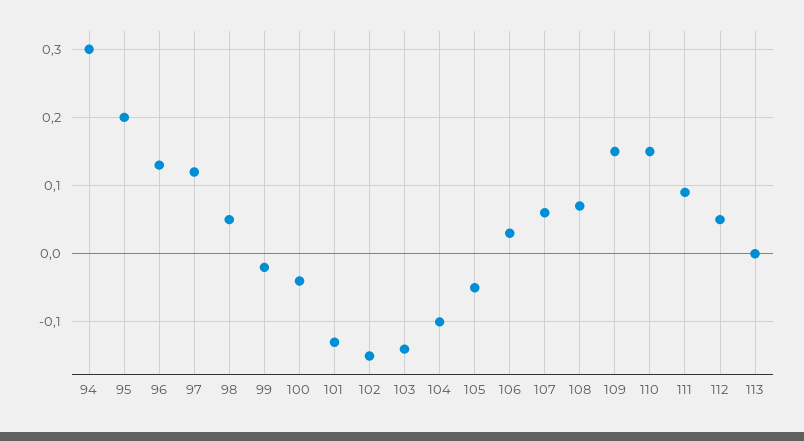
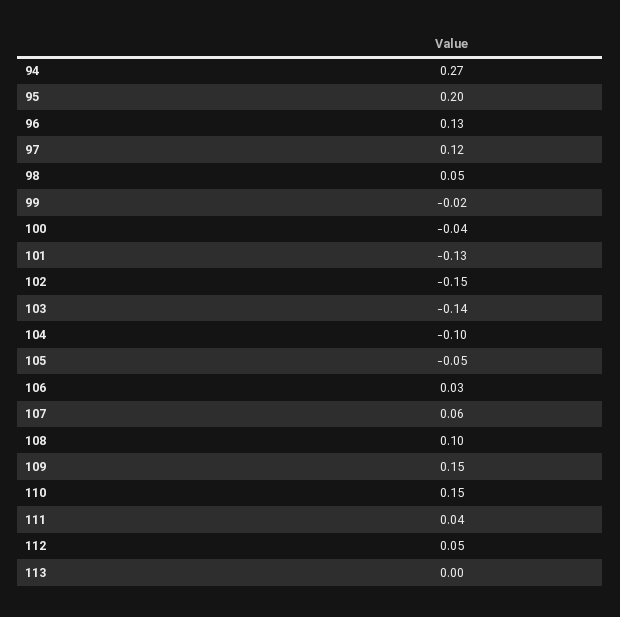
  {
-   "94": 0.3,
+   "94": 0.27,
    "95": 0.2,
    "96": 0.13,
    "97": 0.12,
    "98": 0.05,
    "99": -0.02,
    "100": -0.04,
    "101": -0.13,
    "102": -0.15,
    "103": -0.14,
    "104": -0.1,
    "105": -0.05,
    "106": 0.03,
    "107": 0.06,
-   "108": 0.07,
+   "108": 0.1,
    "109": 0.15,
    "110": 0.15,
-   "111": 0.09,
+   "111": 0.04,
    "112": 0.05,
    "113": 0
  }

